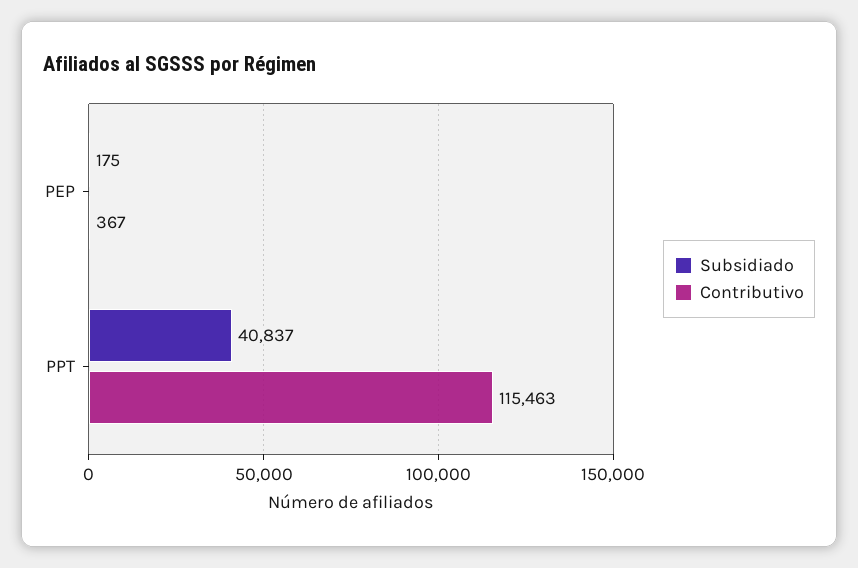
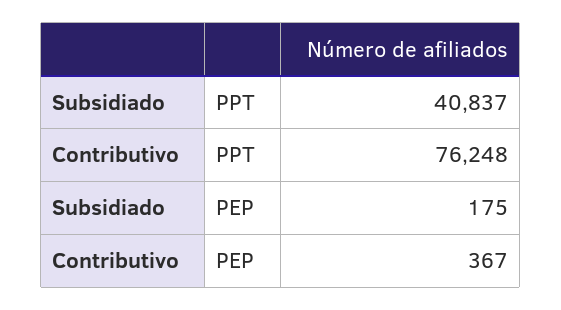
  {
    "Subsidiado": {
      "PEP": 175,
      "PPT": 40837
    },
    "Contributivo": {
      "PEP": 367,
-     "PPT": 115463
+     "PPT": 76248
    }
  }

